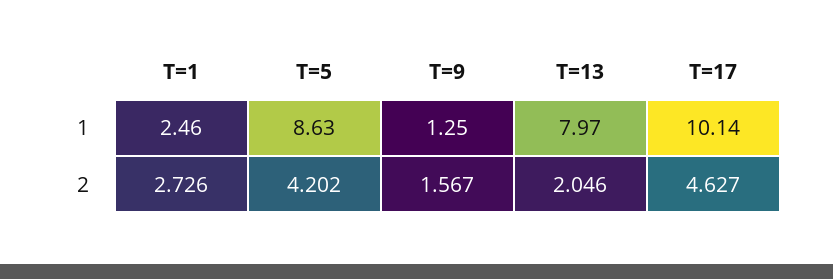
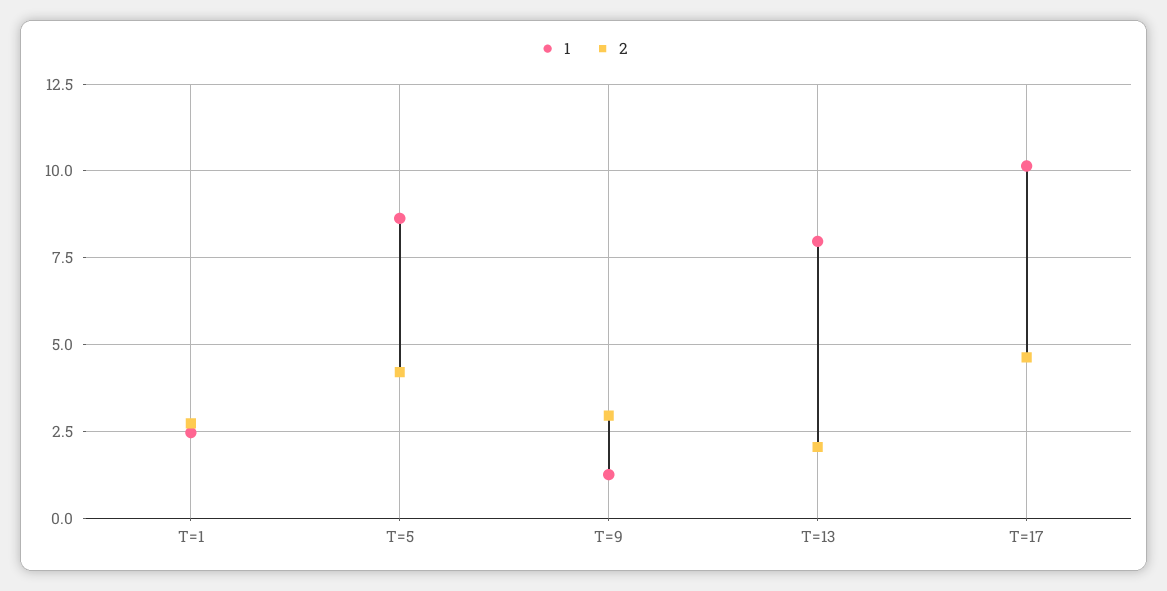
  {
    "1": {
      "T=1": 2.46,
      "T=5": 8.63,
      "T=9": 1.25,
      "T=13": 7.97,
      "T=17": 10.14
    },
    "2": {
      "T=1": 2.726,
      "T=5": 4.202,
-     "T=9": 1.567,
+     "T=9": 3,
      "T=13": 2.046,
      "T=17": 4.627
    }
  }

